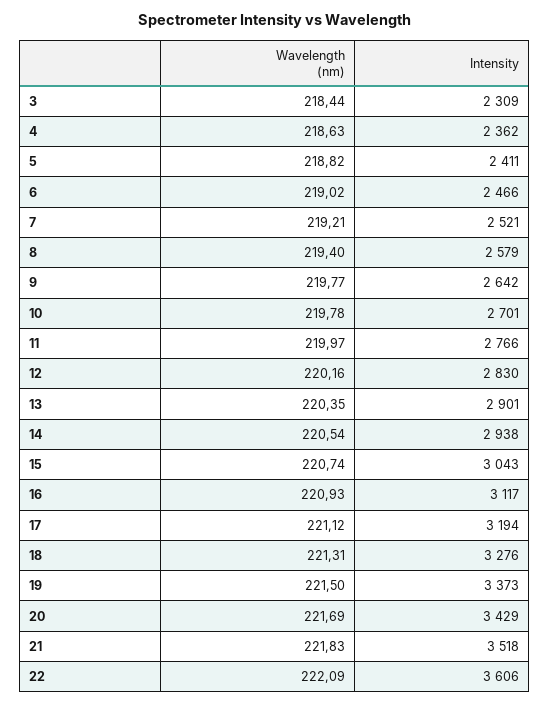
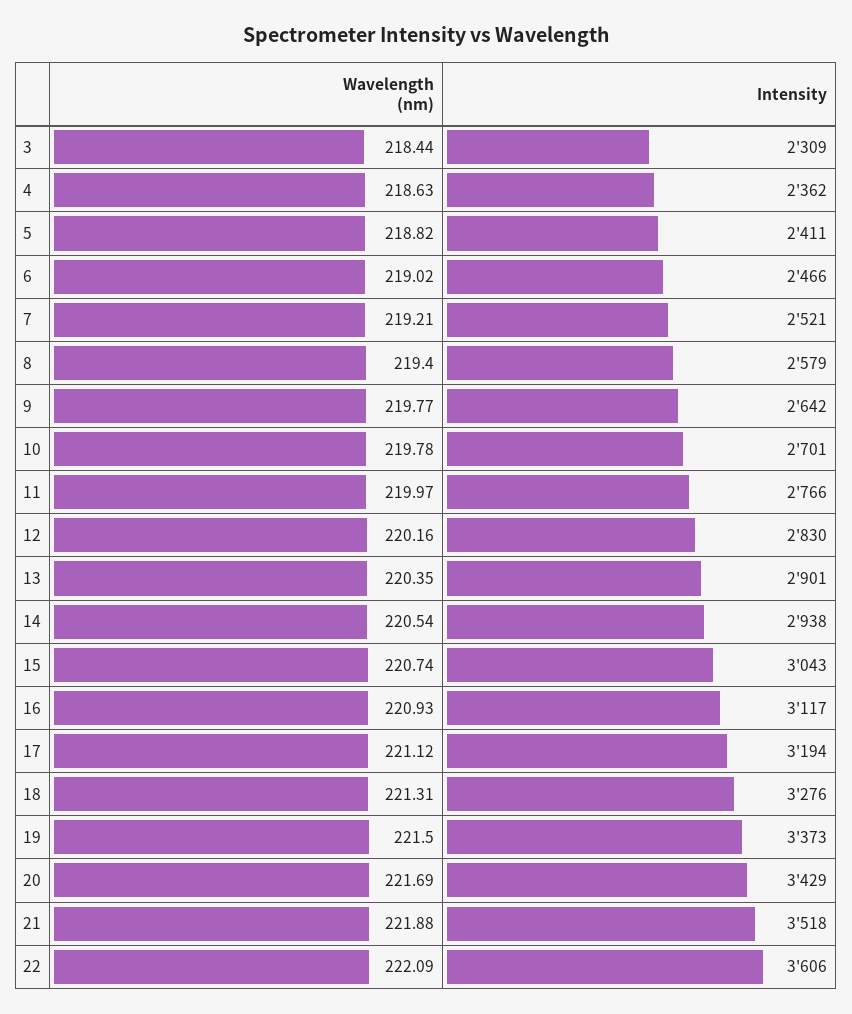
  {
    "Wavelength (nm)": {
      "3": 218.44,
      "4": 218.63,
      "5": 218.82,
      "6": 219.02,
      "7": 219.21,
      "8": 219.4,
      "9": 219.77,
      "10": 219.78,
      "11": 219.97,
      "12": 220.16,
      "13": 220.35,
      "14": 220.54,
      "15": 220.74,
      "16": 220.93,
      "17": 221.12,
      "18": 221.31,
      "19": 221.5,
      "20": 221.69,
-     "21": 221.83,
+     "21": 221.88,
      "22": 222.09
    },
    "Intensity": {
      "3": 2309,
      "4": 2362,
      "5": 2411,
      "6": 2466,
      "7": 2521,
      "8": 2579,
      "9": 2642,
      "10": 2701,
      "11": 2766,
      "12": 2830,
      "13": 2901,
      "14": 2938,
      "15": 3043,
      "16": 3117,
      "17": 3194,
      "18": 3276,
      "19": 3373,
      "20": 3429,
      "21": 3518,
      "22": 3606
    }
  }

